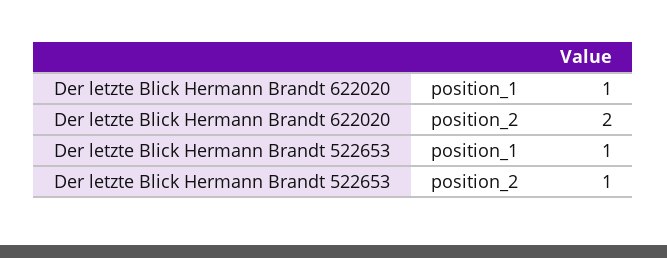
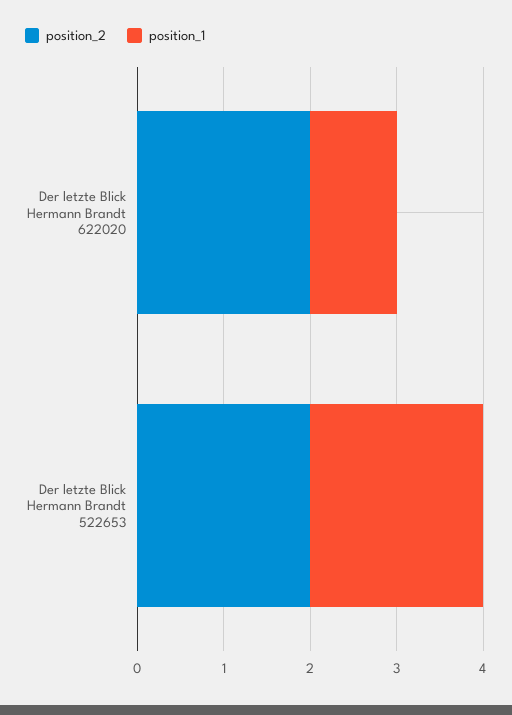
  {
    "position_1": {
      "Der letzte Blick Hermann Brandt 622020": 1,
-     "Der letzte Blick Hermann Brandt 522653": 1
+     "Der letzte Blick Hermann Brandt 522653": 2
    },
    "position_2": {
      "Der letzte Blick Hermann Brandt 622020": 2,
-     "Der letzte Blick Hermann Brandt 522653": 1
+     "Der letzte Blick Hermann Brandt 522653": 2
    }
  }

